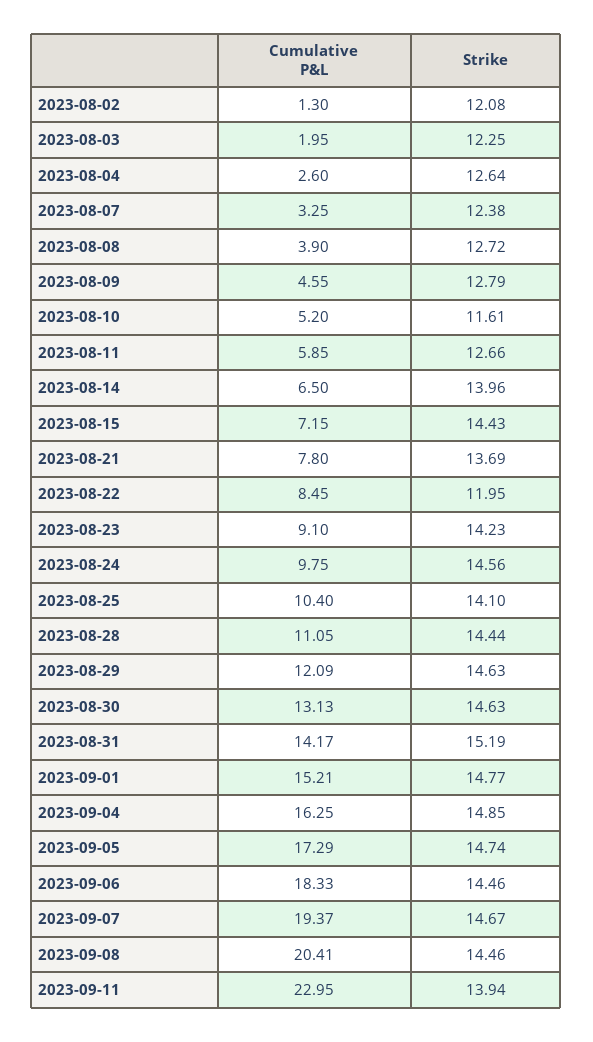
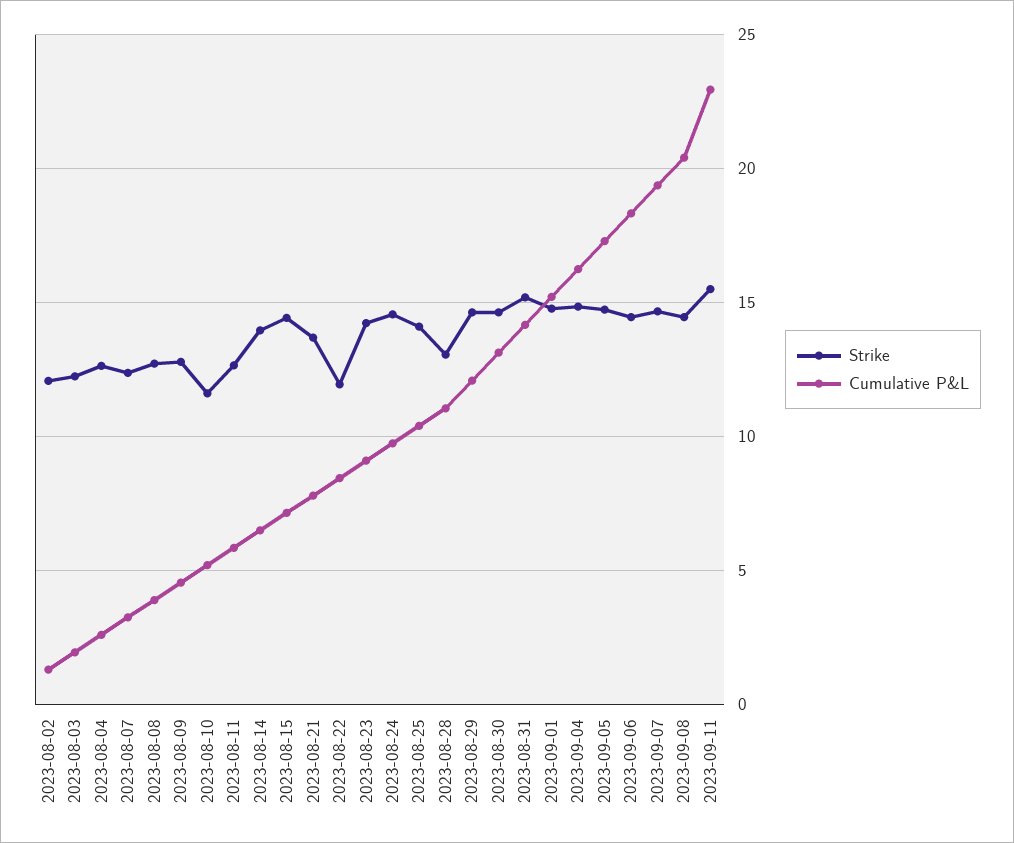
  {
    "Cumulative P&L": {
      "2023-08-02": 1.3,
      "2023-08-03": 1.95,
      "2023-08-04": 2.6,
      "2023-08-07": 3.25,
      "2023-08-08": 3.9,
      "2023-08-09": 4.55,
      "2023-08-10": 5.2,
      "2023-08-11": 5.85,
      "2023-08-14": 6.5,
      "2023-08-15": 7.15,
      "2023-08-21": 7.8,
      "2023-08-22": 8.45,
      "2023-08-23": 9.1,
      "2023-08-24": 9.75,
      "2023-08-25": 10.4,
      "2023-08-28": 11.05,
      "2023-08-29": 12.09,
      "2023-08-30": 13.13,
      "2023-08-31": 14.17,
      "2023-09-01": 15.21,
      "2023-09-04": 16.25,
      "2023-09-05": 17.29,
      "2023-09-06": 18.33,
      "2023-09-07": 19.37,
      "2023-09-08": 20.41,
      "2023-09-11": 22.95
    },
    "Strike": {
      "2023-08-02": 12.08,
      "2023-08-03": 12.25,
      "2023-08-04": 12.64,
      "2023-08-07": 12.38,
      "2023-08-08": 12.72,
      "2023-08-09": 12.79,
      "2023-08-10": 11.61,
      "2023-08-11": 12.66,
      "2023-08-14": 13.96,
      "2023-08-15": 14.43,
      "2023-08-21": 13.69,
      "2023-08-22": 11.95,
      "2023-08-23": 14.23,
      "2023-08-24": 14.56,
      "2023-08-25": 14.1,
-     "2023-08-28": 14.44,
+     "2023-08-28": 13,
      "2023-08-29": 14.63,
      "2023-08-30": 14.63,
      "2023-08-31": 15.19,
      "2023-09-01": 14.77,
      "2023-09-04": 14.85,
      "2023-09-05": 14.74,
      "2023-09-06": 14.46,
      "2023-09-07": 14.67,
      "2023-09-08": 14.46,
-     "2023-09-11": 13.94
+     "2023-09-11": 15.5
    }
  }

